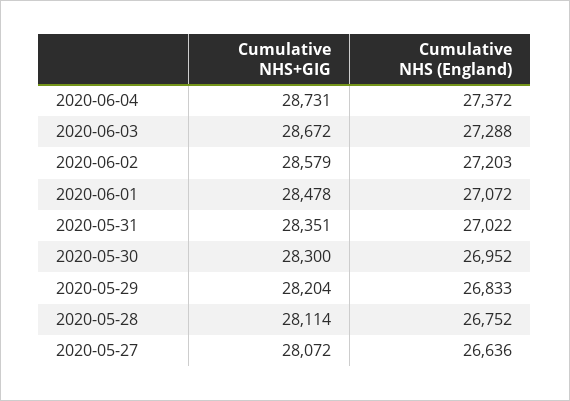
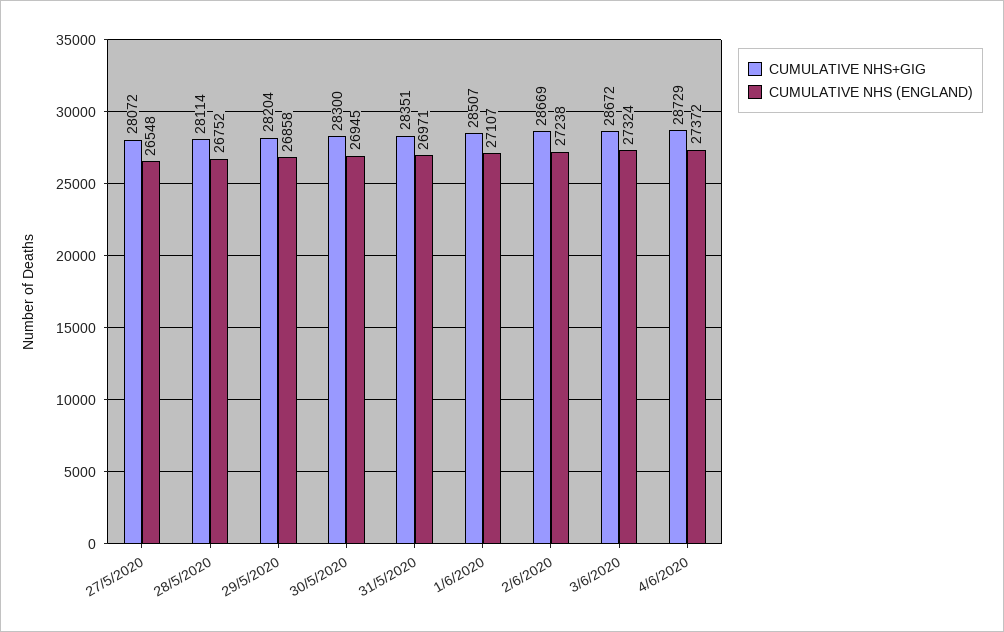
  {
    "Cumulative NHS+GIG": {
-     "2020-06-04": 28731,
+     "2020-06-04": 28729,
      "2020-06-03": 28672,
-     "2020-06-02": 28579,
+     "2020-06-02": 28669,
-     "2020-06-01": 28478,
+     "2020-06-01": 28507,
      "2020-05-31": 28351,
      "2020-05-30": 28300,
      "2020-05-29": 28204,
      "2020-05-28": 28114,
      "2020-05-27": 28072
    },
    "Cumulative NHS (England)": {
      "2020-06-04": 27372,
-     "2020-06-03": 27288,
+     "2020-06-03": 27324,
-     "2020-06-02": 27203,
+     "2020-06-02": 27238,
-     "2020-06-01": 27072,
+     "2020-06-01": 27107,
-     "2020-05-31": 27022,
+     "2020-05-31": 26971,
-     "2020-05-30": 26952,
+     "2020-05-30": 26945,
-     "2020-05-29": 26833,
+     "2020-05-29": 26858,
      "2020-05-28": 26752,
-     "2020-05-27": 26636
+     "2020-05-27": 26548
    }
  }

